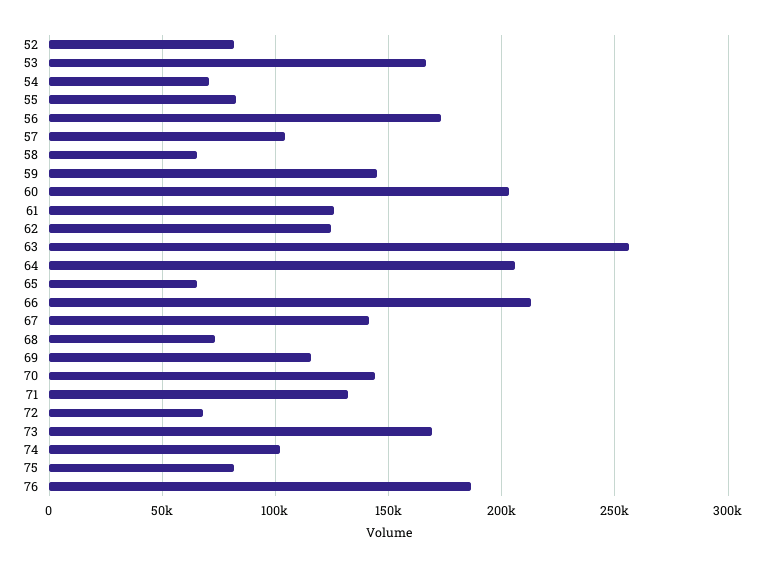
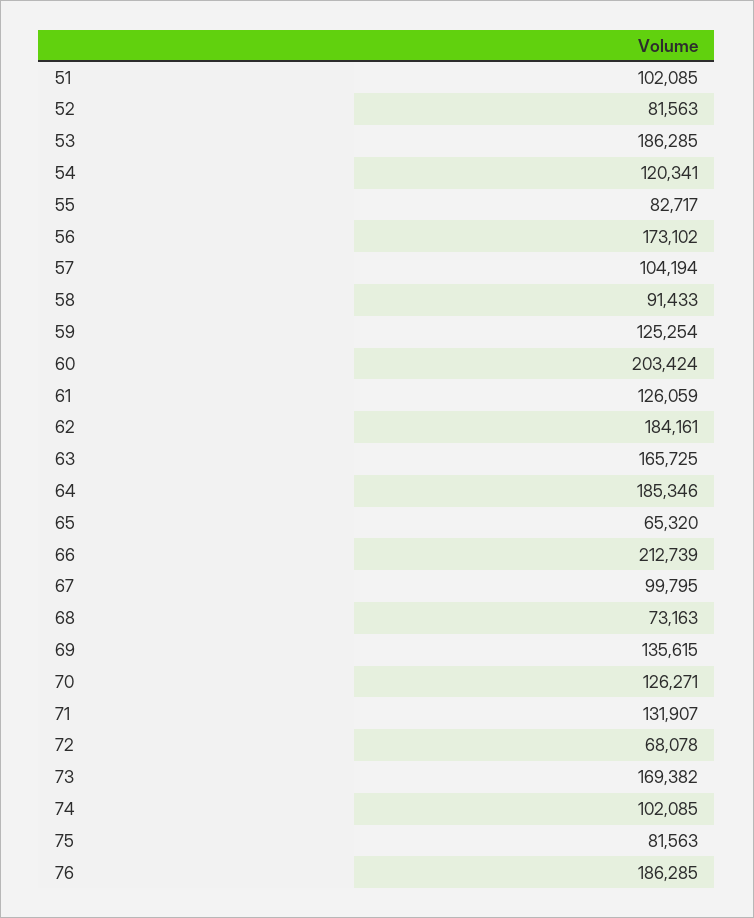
  {
    "52": 81563,
-   "53": 165000,
+   "53": 186285,
-   "54": 70000,
+   "54": 120341,
    "55": 82717,
    "56": 173102,
    "57": 104194,
-   "58": 65000,
+   "58": 91433,
-   "59": 145000,
+   "59": 125254,
    "60": 203424,
    "61": 126059,
-   "62": 125000,
+   "62": 184161,
-   "63": 255000,
+   "63": 165725,
-   "64": 205000,
+   "64": 185346,
    "65": 65320,
    "66": 212739,
-   "67": 140000,
+   "67": 99795,
    "68": 73163,
-   "69": 115000,
+   "69": 135615,
-   "70": 145000,
+   "70": 126271,
    "71": 131907,
    "72": 68078,
    "73": 169382,
    "74": 102085,
    "75": 81563,
-   "76": 186285
+   "76": 186285,
+   "51": 102085
  }

